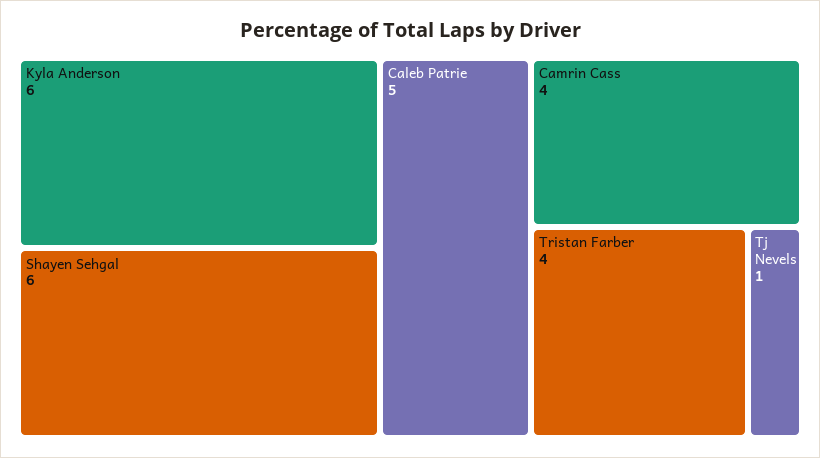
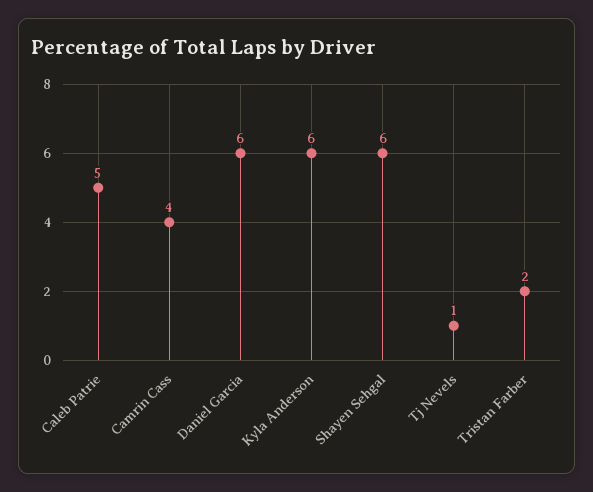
  {
    "Kyla Anderson": 6,
    "Shayen Sehgal": 6,
    "Caleb Patrie": 5,
    "Camrin Cass": 4,
-   "Tristan Farber": 4,
+   "Tristan Farber": 2,
-   "Tj Nevels": 1
+   "Tj Nevels": 1,
+   "Daniel Garcia": 6
  }

